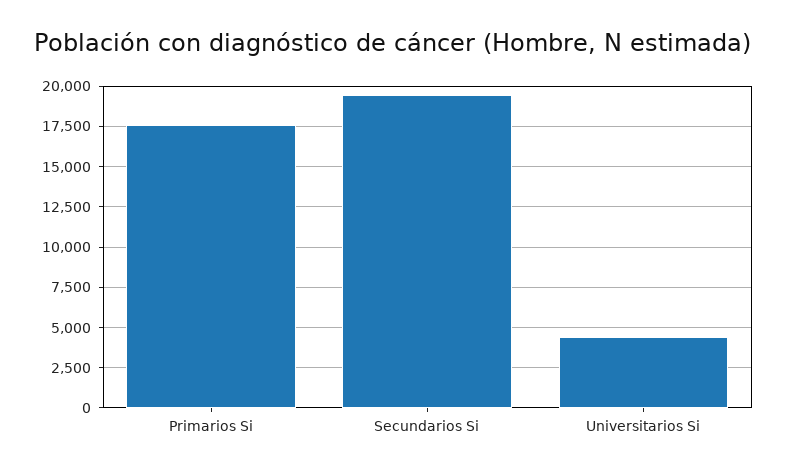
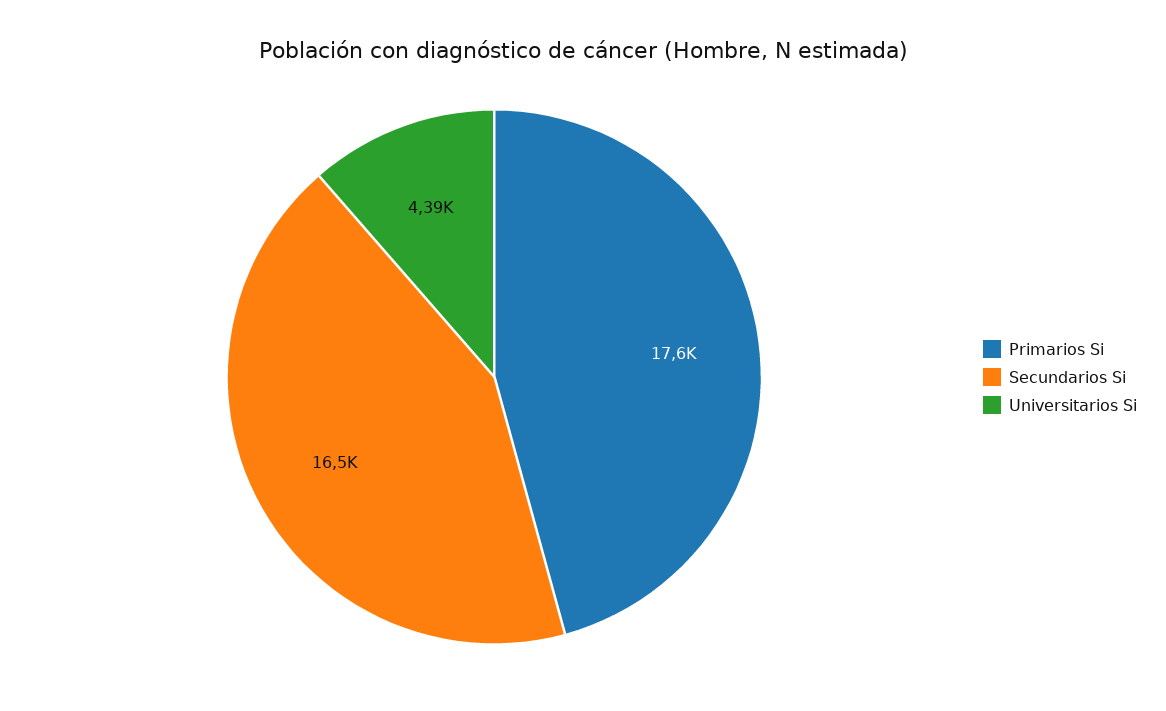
  {
    "Primarios Si": 17600,
-   "Secundarios Si": 19500,
+   "Secundarios Si": 16500,
    "Universitarios Si": 4390
  }

